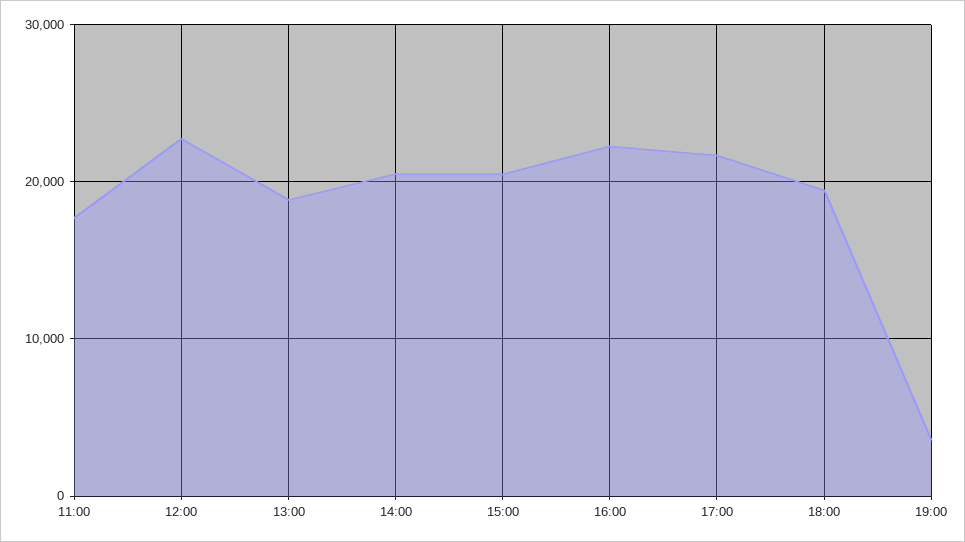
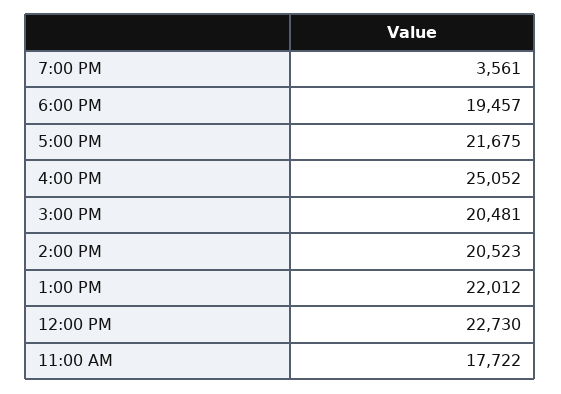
  {
    "11:00": 17722,
    "12:00": 22730,
-   "13:00": 19000,
+   "13:00": 22012,
    "14:00": 20523,
    "15:00": 20481,
-   "16:00": 22000,
+   "16:00": 25052,
    "17:00": 21675,
    "18:00": 19457,
    "19:00": 3561
  }

